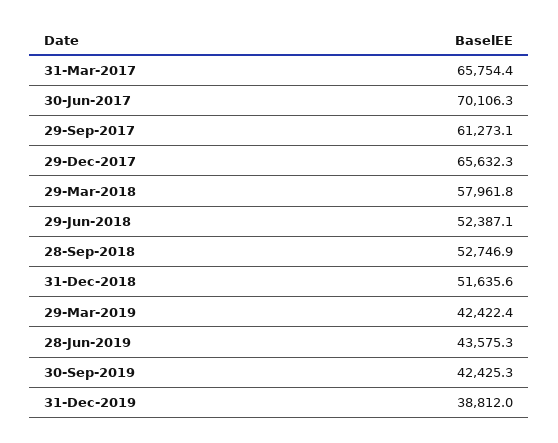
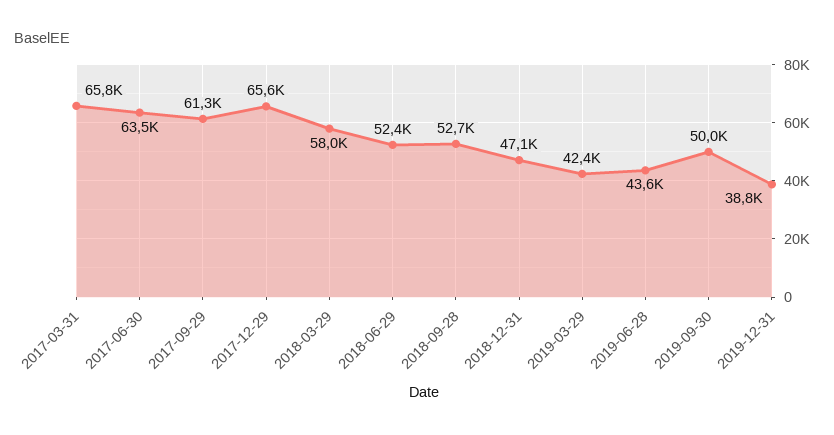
  {
    "31-Mar-2017": 65754.4,
-   "30-Jun-2017": 70106.3,
+   "30-Jun-2017": 63500,
    "29-Sep-2017": 61273.1,
    "29-Dec-2017": 65632.3,
    "29-Mar-2018": 57961.8,
    "29-Jun-2018": 52387.1,
    "28-Sep-2018": 52746.9,
-   "31-Dec-2018": 51635.6,
+   "31-Dec-2018": 47100,
    "29-Mar-2019": 42422.4,
    "28-Jun-2019": 43575.3,
-   "30-Sep-2019": 42425.3,
+   "30-Sep-2019": 50000,
    "31-Dec-2019": 38812
  }

